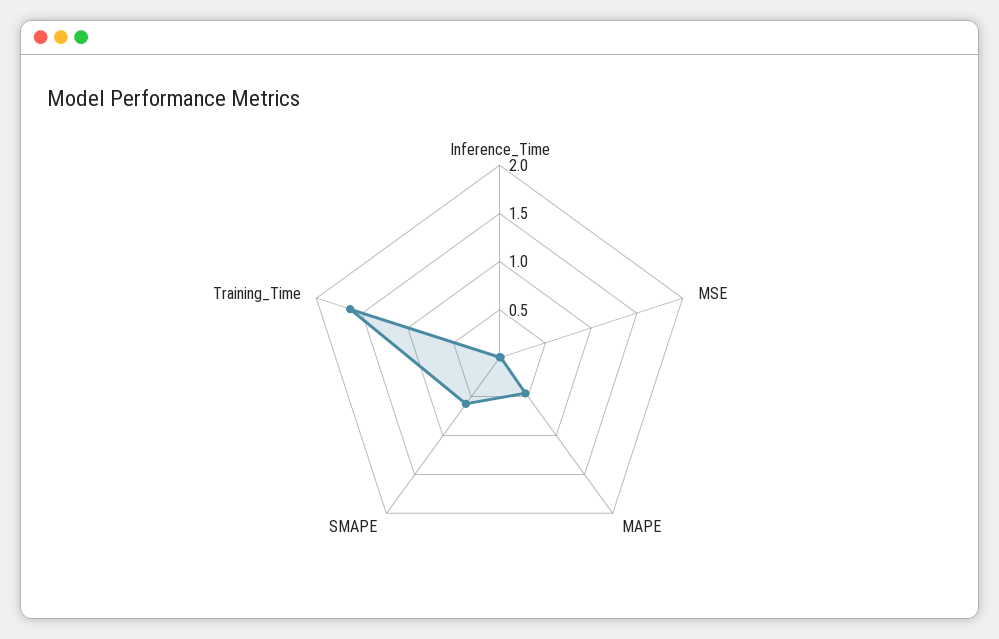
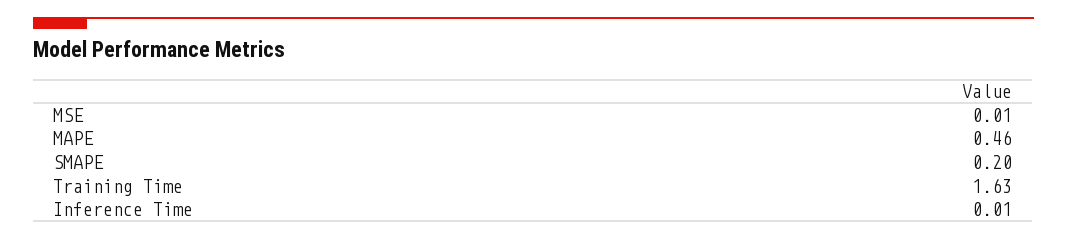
  {
    "Inference_Time": 0.01,
    "MSE": 0.01,
    "MAPE": 0.46,
-   "SMAPE": 0.6,
+   "SMAPE": 0.2,
    "Training_Time": 1.63
  }

